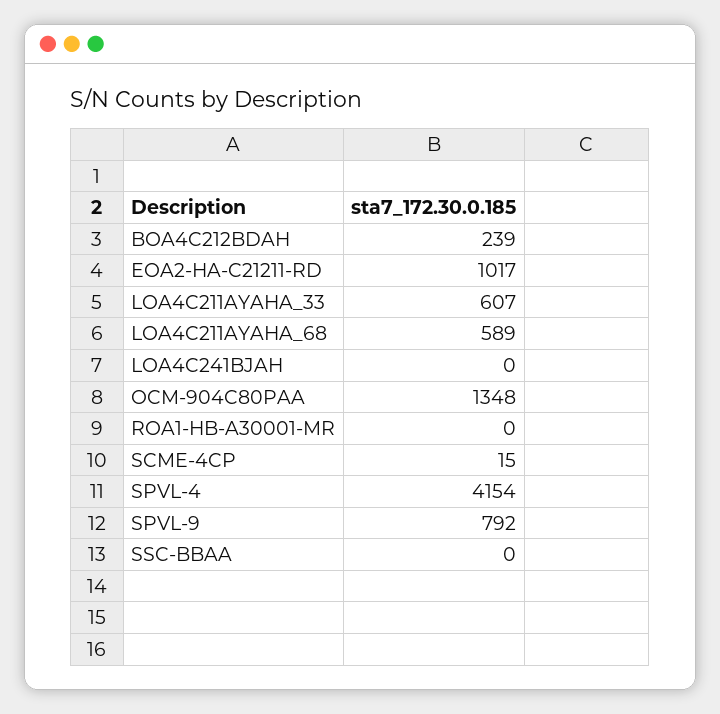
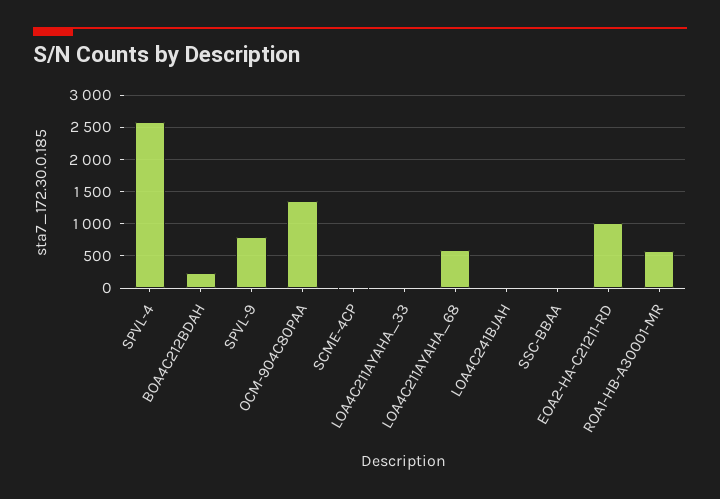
  {
    "BOA4C212BDAH": 239,
    "EOA2-HA-C21211-RD": 1017,
-   "LOA4C211AYAHA_33": 607,
+   "LOA4C211AYAHA_33": 0,
    "LOA4C211AYAHA_68": 589,
    "LOA4C241BJAH": 0,
    "OCM-904C80PAA": 1348,
-   "ROA1-HB-A30001-MR": 0,
+   "ROA1-HB-A30001-MR": 600,
    "SCME-4CP": 15,
-   "SPVL-4": 4154,
+   "SPVL-4": 2600,
    "SPVL-9": 792,
    "SSC-BBAA": 0
  }

